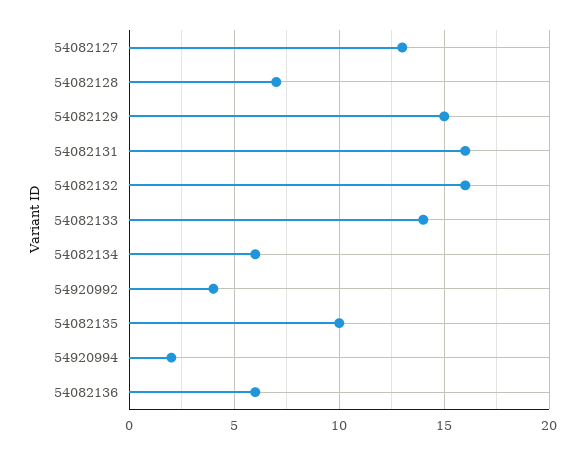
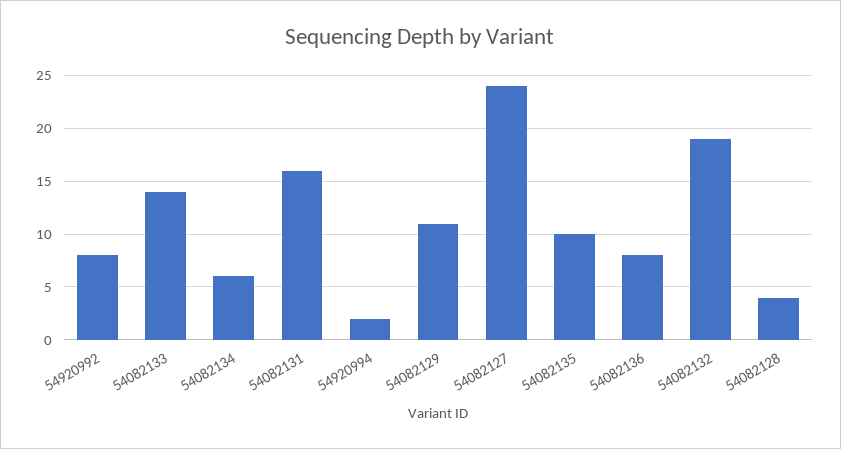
  {
-   "54082127": 13,
+   "54082127": 24,
-   "54082128": 7,
+   "54082128": 4,
-   "54082129": 15,
+   "54082129": 11,
    "54082131": 16,
-   "54082132": 16,
+   "54082132": 19,
    "54082133": 14,
    "54082134": 6,
-   "54920992": 4,
+   "54920992": 8,
    "54082135": 10,
    "54920994": 2,
-   "54082136": 6
+   "54082136": 8
  }

